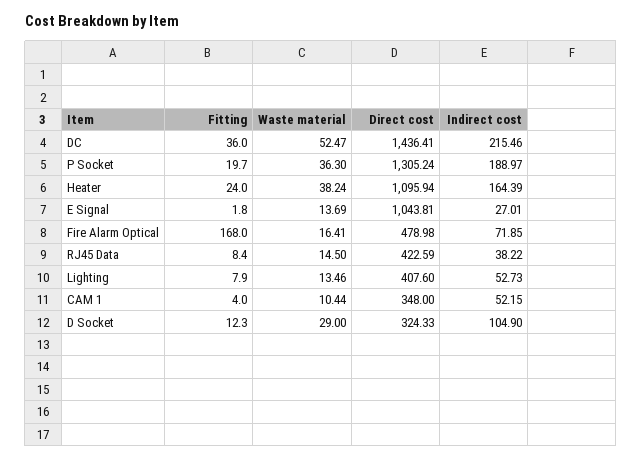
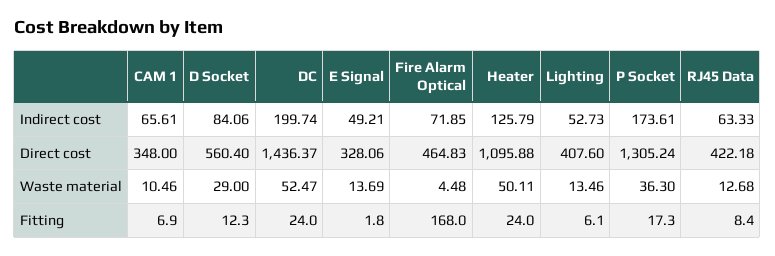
  {
    "Fitting": {
-     "DC": 36,
+     "DC": 24,
-     "P Socket": 19.7,
+     "P Socket": 17.3,
      "Heater": 24,
      "E Signal": 1.8,
      "Fire Alarm Optical": 168,
      "RJ45 Data": 8.4,
-     "Lighting": 7.9,
+     "Lighting": 6.1,
-     "CAM 1": 4,
+     "CAM 1": 6.9,
      "D Socket": 12.3
    },
    "Waste material": {
      "DC": 52.47,
      "P Socket": 36.3,
-     "Heater": 38.24,
+     "Heater": 50.11,
      "E Signal": 13.69,
-     "Fire Alarm Optical": 16.41,
+     "Fire Alarm Optical": 4.48,
-     "RJ45 Data": 14.5,
+     "RJ45 Data": 12.68,
      "Lighting": 13.46,
-     "CAM 1": 10.44,
+     "CAM 1": 10.46,
      "D Socket": 29
    },
    "Direct cost": {
-     "DC": 1436.41,
+     "DC": 1436.37,
      "P Socket": 1305.24,
-     "Heater": 1095.94,
+     "Heater": 1095.88,
-     "E Signal": 1043.81,
+     "E Signal": 328.06,
-     "Fire Alarm Optical": 478.98,
+     "Fire Alarm Optical": 464.83,
-     "RJ45 Data": 422.59,
+     "RJ45 Data": 422.18,
      "Lighting": 407.6,
      "CAM 1": 348,
-     "D Socket": 324.33
+     "D Socket": 560.4
    },
    "Indirect cost": {
-     "DC": 215.46,
+     "DC": 199.74,
-     "P Socket": 188.97,
+     "P Socket": 173.61,
-     "Heater": 164.39,
+     "Heater": 125.79,
-     "E Signal": 27.01,
+     "E Signal": 49.21,
      "Fire Alarm Optical": 71.85,
-     "RJ45 Data": 38.22,
+     "RJ45 Data": 63.33,
      "Lighting": 52.73,
-     "CAM 1": 52.15,
+     "CAM 1": 65.61,
-     "D Socket": 104.9
+     "D Socket": 84.06
    }
  }

